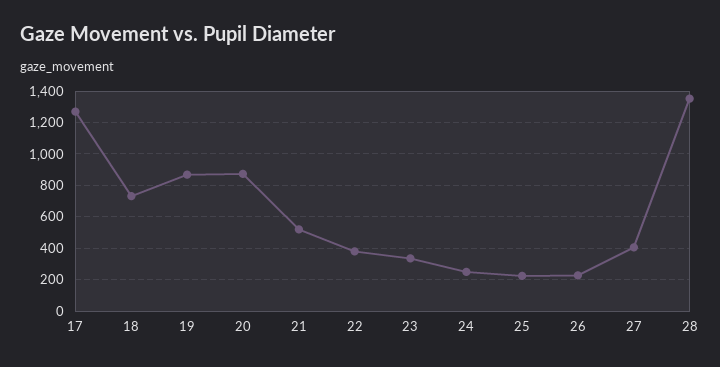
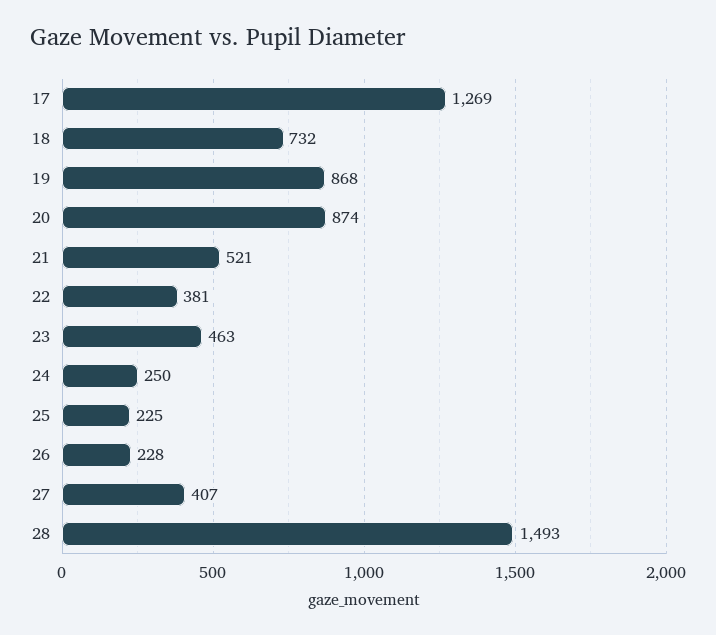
  {
    "17": 1269,
    "18": 732,
    "19": 868,
    "20": 874,
    "21": 521,
    "22": 381,
-   "23": 350,
+   "23": 463,
    "24": 250,
    "25": 225,
    "26": 228,
    "27": 407,
-   "28": 1350
+   "28": 1493
  }

